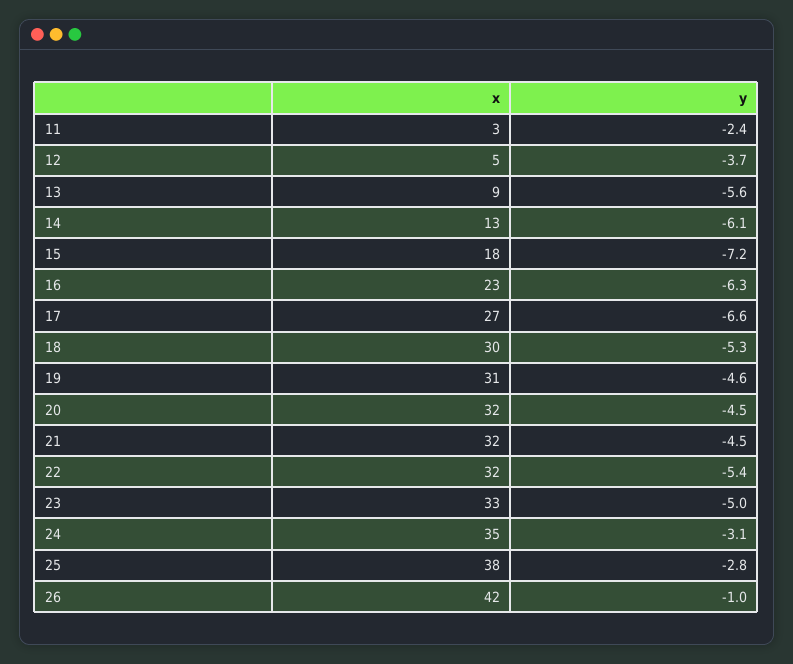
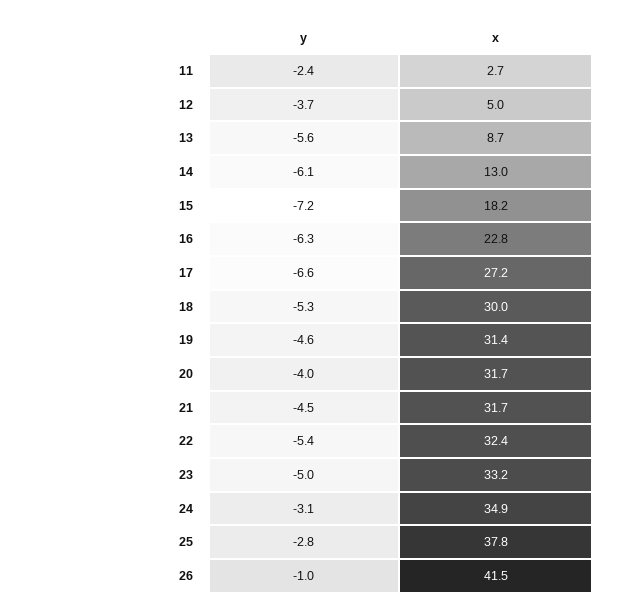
  {
    "x": {
      "11": 2.7,
      "12": 5,
      "13": 8.7,
      "14": 13,
      "15": 18.2,
      "16": 22.8,
      "17": 27.2,
      "18": 30,
      "19": 31.4,
      "20": 31.7,
      "21": 31.7,
      "22": 32.4,
      "23": 33.2,
      "24": 34.9,
      "25": 37.8,
      "26": 41.5
    },
    "y": {
      "11": -2.4,
      "12": -3.7,
      "13": -5.6,
      "14": -6.1,
      "15": -7.2,
      "16": -6.3,
      "17": -6.6,
      "18": -5.3,
      "19": -4.6,
-     "20": -4.5,
+     "20": -4,
      "21": -4.5,
      "22": -5.4,
      "23": -5,
      "24": -3.1,
      "25": -2.8,
      "26": -1
    }
  }

